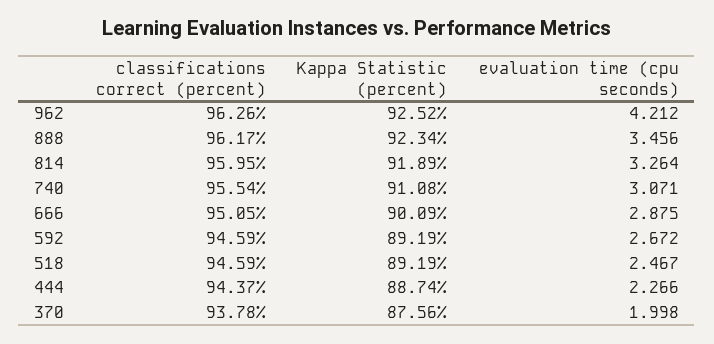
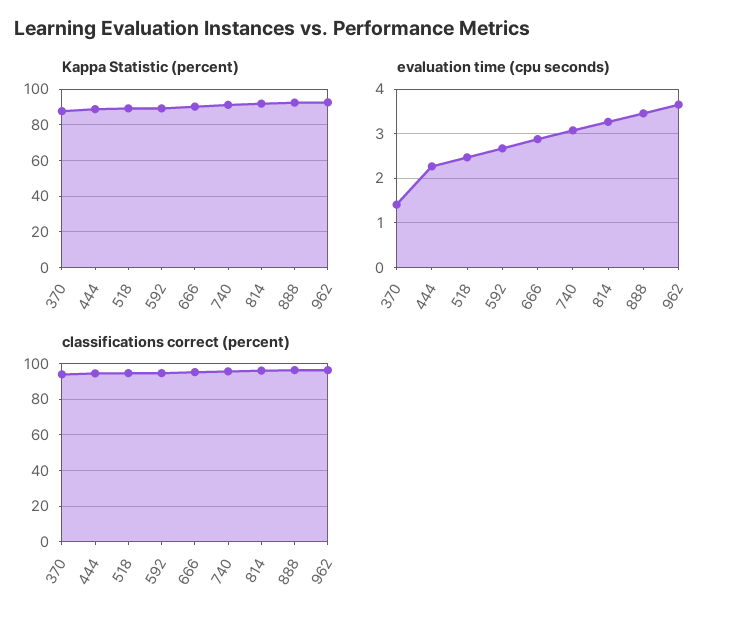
  {
    "classifications correct (percent)": {
      "962": 96.26,
      "888": 96.17,
      "814": 95.95,
      "740": 95.54,
      "666": 95.05,
      "592": 94.59,
      "518": 94.59,
      "444": 94.37,
      "370": 93.78
    },
    "Kappa Statistic (percent)": {
      "962": 92.52,
      "888": 92.34,
      "814": 91.89,
      "740": 91.08,
      "666": 90.09,
      "592": 89.19,
      "518": 89.19,
      "444": 88.74,
      "370": 87.56
    },
    "evaluation time (cpu seconds)": {
-     "962": 4.212,
+     "962": 3.6,
      "888": 3.456,
      "814": 3.264,
      "740": 3.071,
      "666": 2.875,
      "592": 2.672,
      "518": 2.467,
      "444": 2.266,
-     "370": 1.998
+     "370": 1.4
    }
  }

